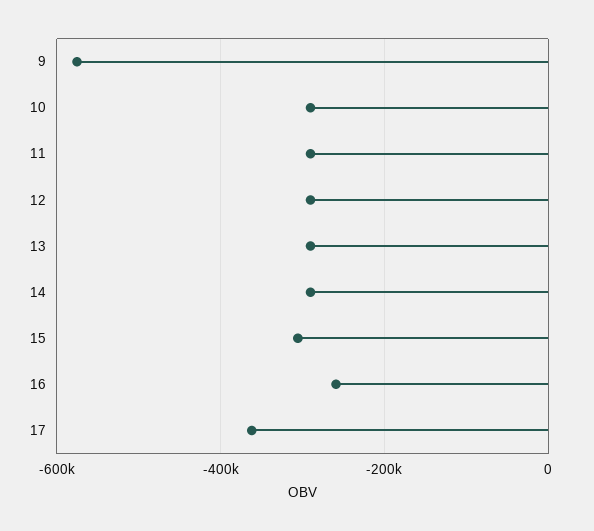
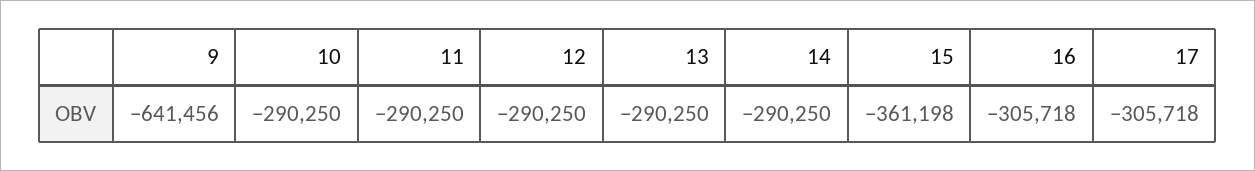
  {
-   "9": -580000,
+   "9": -641456,
    "10": -290250,
    "11": -290250,
    "12": -290250,
    "13": -290250,
    "14": -290250,
-   "15": -300000,
+   "15": -361198,
-   "16": -260000,
+   "16": -305718,
-   "17": -360000
+   "17": -305718
  }

